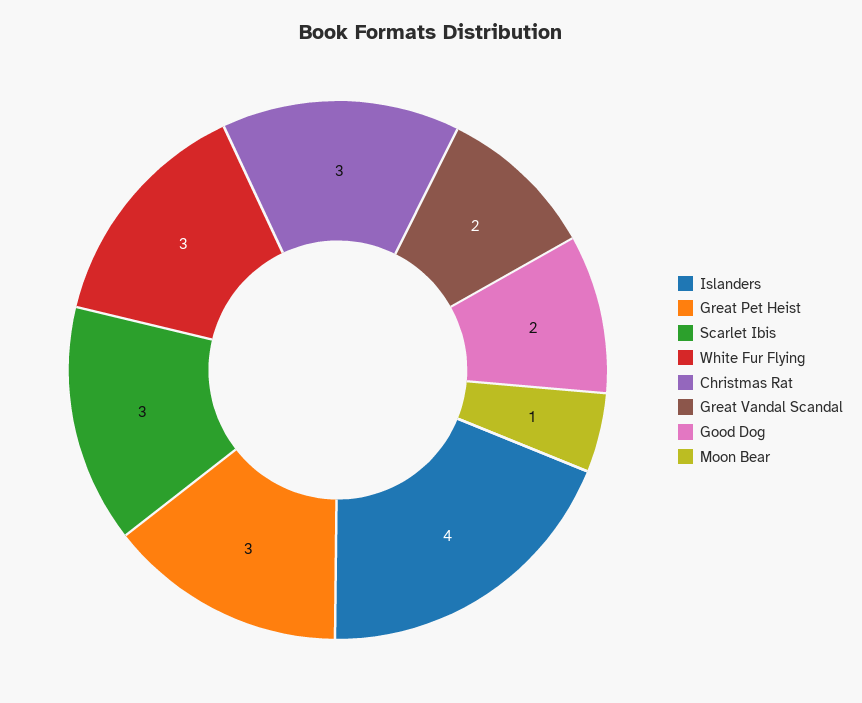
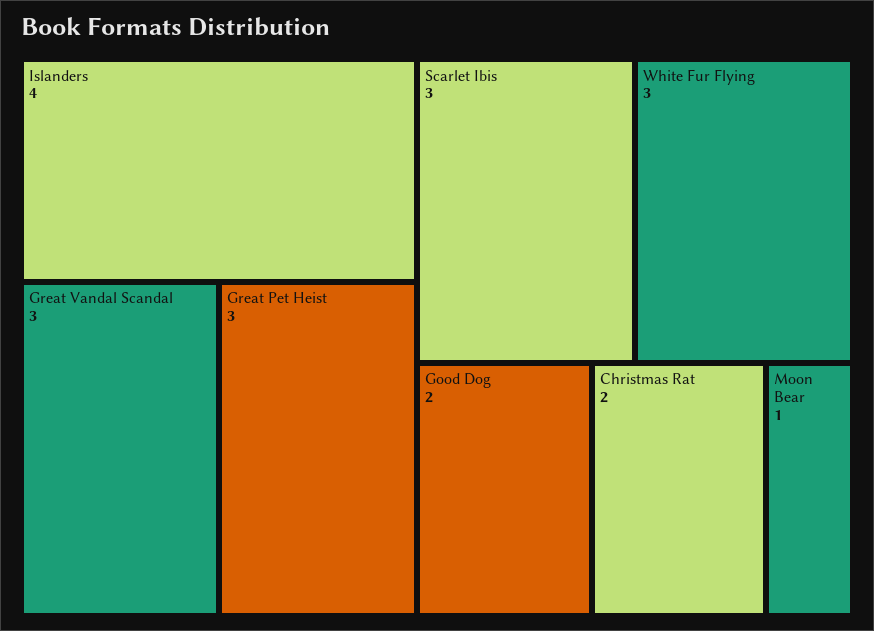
  {
    "Islanders": 4,
    "Great Pet Heist": 3,
    "Scarlet Ibis": 3,
    "White Fur Flying": 3,
-   "Christmas Rat": 3,
+   "Christmas Rat": 2,
-   "Great Vandal Scandal": 2,
+   "Great Vandal Scandal": 3,
    "Good Dog": 2,
    "Moon Bear": 1
  }

